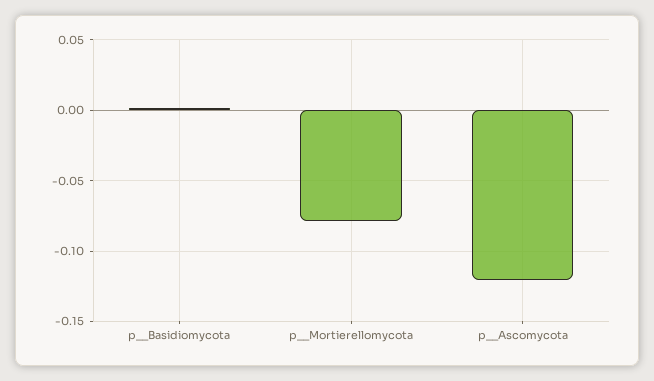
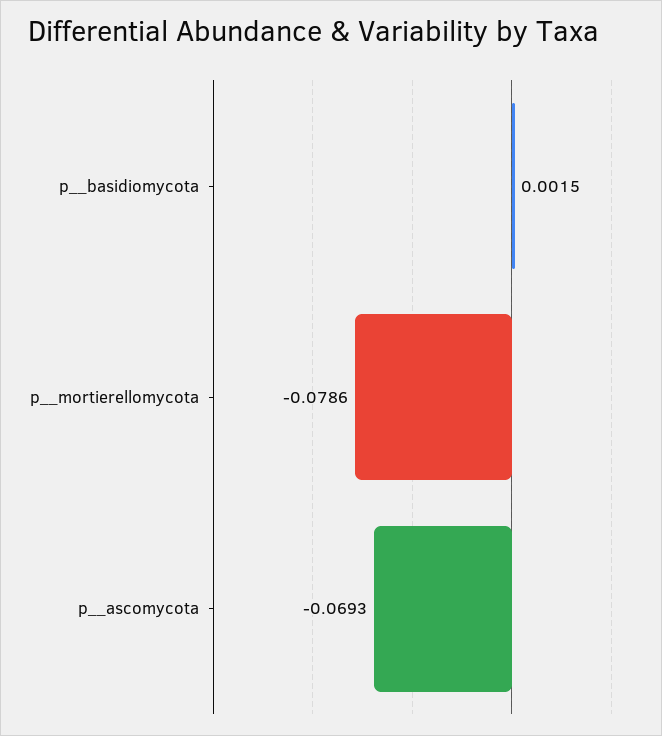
  {
    "p__Basidiomycota": 0.0015,
    "p__Mortierellomycota": -0.0786,
-   "p__Ascomycota": -0.12
+   "p__Ascomycota": -0.0693
  }

